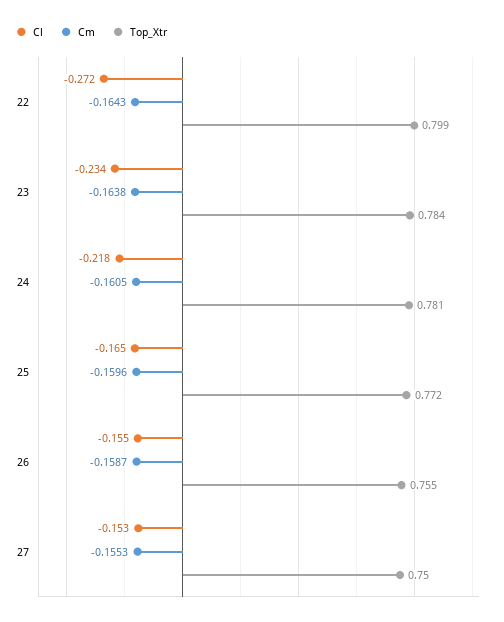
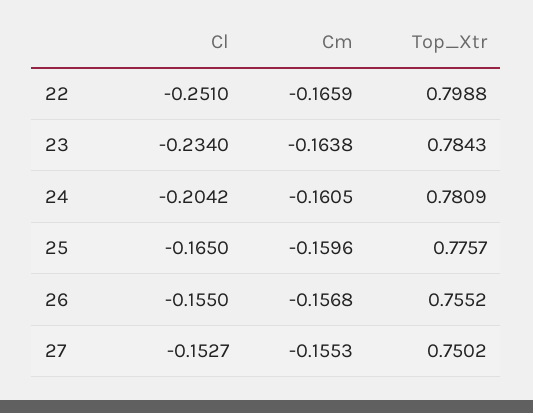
  {
    "Cl": {
-     "22": -0.272,
+     "22": -0.251,
      "23": -0.234,
-     "24": -0.218,
+     "24": -0.2042,
      "25": -0.165,
      "26": -0.155,
      "27": -0.1527
    },
    "Cm": {
-     "22": -0.1643,
+     "22": -0.1659,
      "23": -0.1638,
      "24": -0.1605,
      "25": -0.1596,
-     "26": -0.1587,
+     "26": -0.1568,
      "27": -0.1553
    },
    "Top_Xtr": {
      "22": 0.7988,
      "23": 0.7843,
      "24": 0.7809,
-     "25": 0.772,
+     "25": 0.7757,
      "26": 0.7552,
      "27": 0.7502
    }
  }

